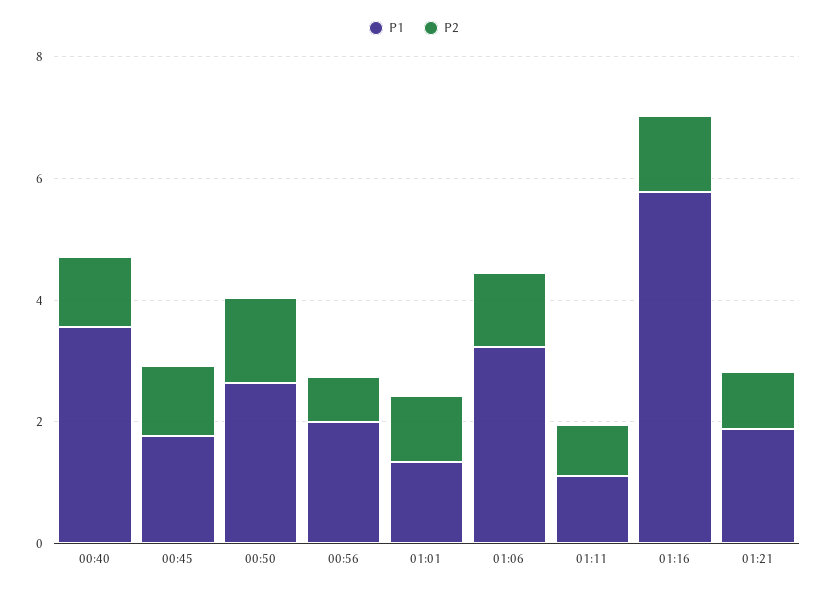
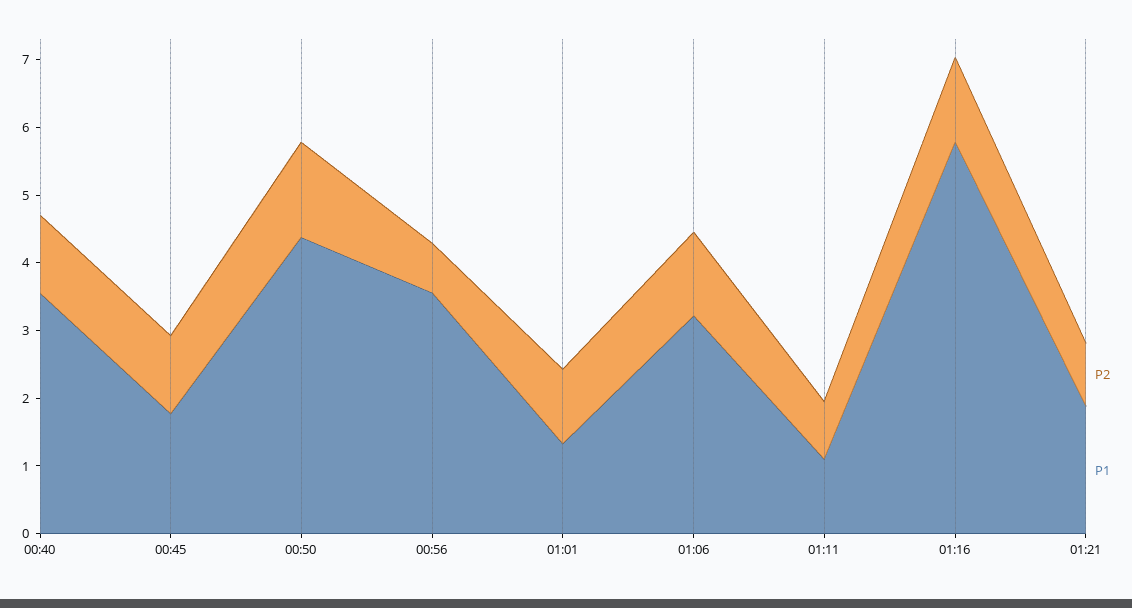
  {
    "P1": {
      "00:40": 3.6,
      "00:45": 1.8,
-     "00:50": 2.5,
+     "00:50": 4.4,
-     "00:56": 2,
+     "00:56": 3.6,
      "01:01": 1.4,
      "01:06": 3.2,
      "01:11": 1.2,
      "01:16": 5.8,
      "01:21": 1.8
    },
    "P2": {
      "00:40": 1.2,
      "00:45": 1.2,
      "00:50": 1.4,
      "00:56": 0.8,
      "01:01": 1.2,
      "01:06": 1.2,
      "01:11": 0.8,
      "01:16": 1.2,
      "01:21": 1
    }
  }

